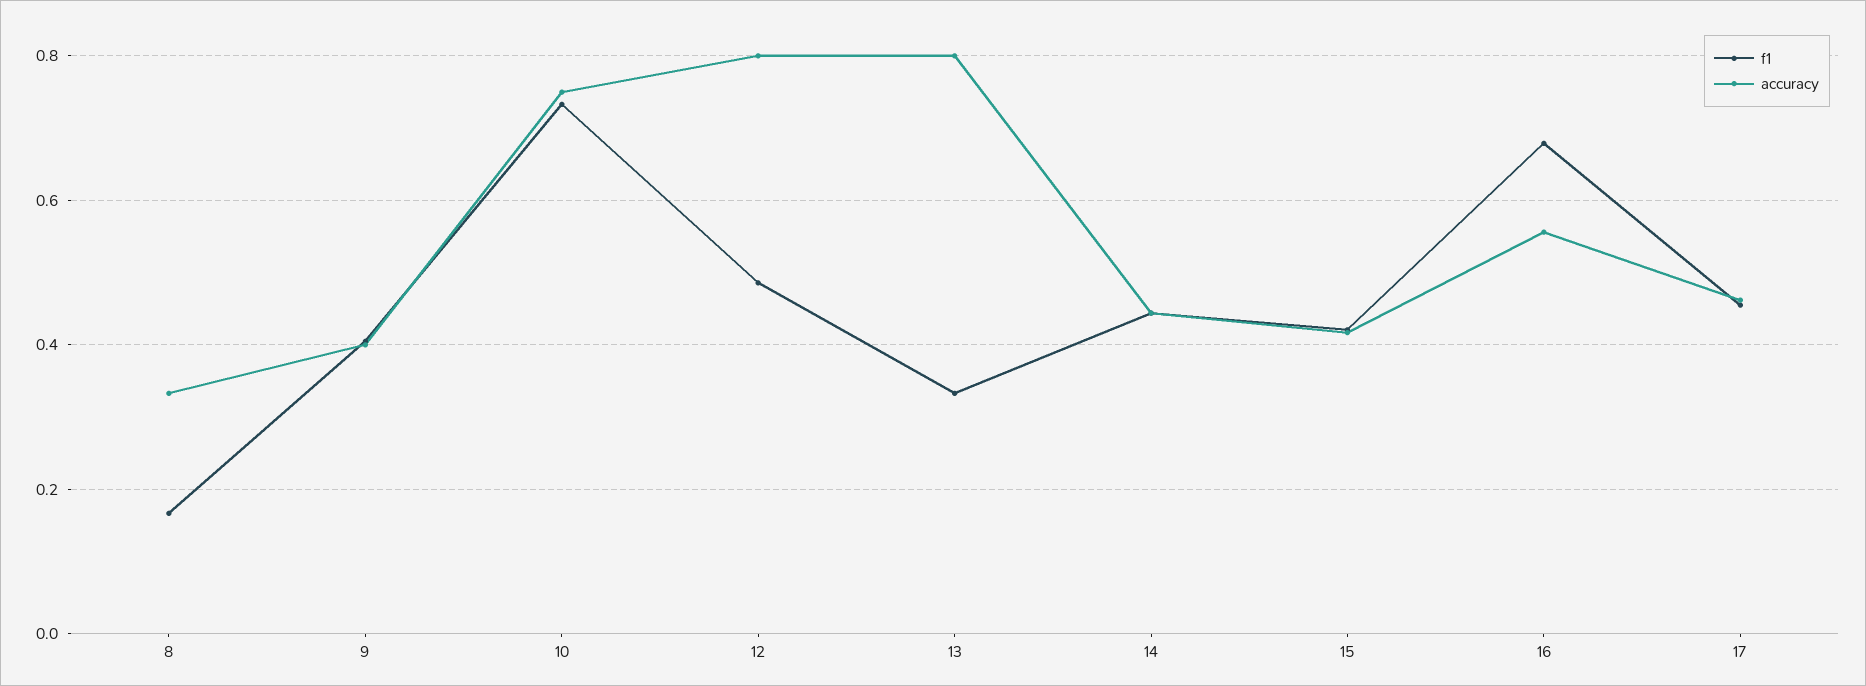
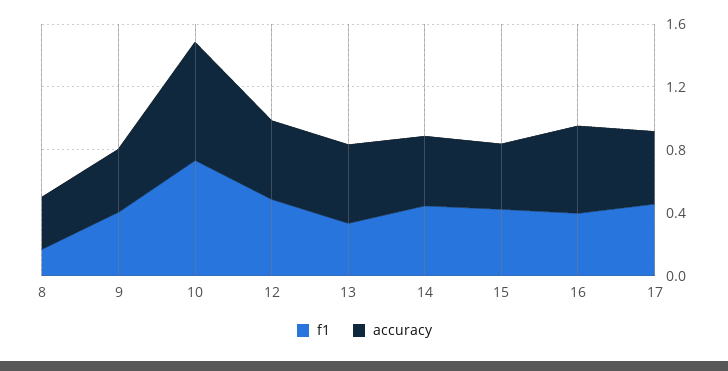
  {
    "f1": {
      "8": 0.16,
      "9": 0.4,
      "10": 0.74,
      "12": 0.48,
      "13": 0.34,
      "14": 0.44,
      "15": 0.42,
-     "16": 0.68,
+     "16": 0.4,
      "17": 0.46
    },
    "accuracy": {
      "8": 0.34,
      "9": 0.4,
      "10": 0.76,
-     "12": 0.8,
+     "12": 0.5,
-     "13": 0.8,
+     "13": 0.5,
      "14": 0.44,
      "15": 0.42,
      "16": 0.56,
      "17": 0.46
    }
  }

